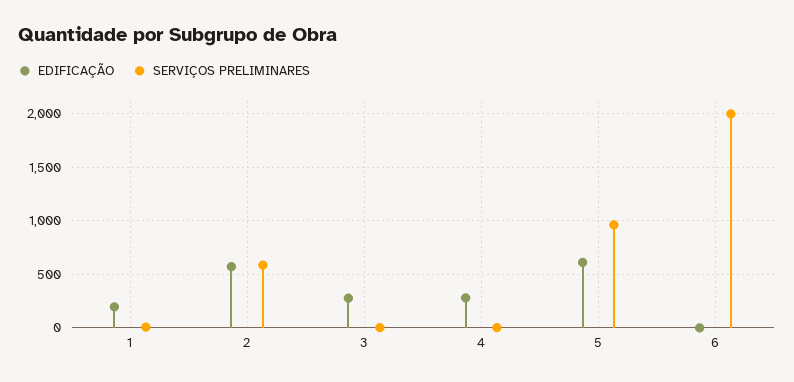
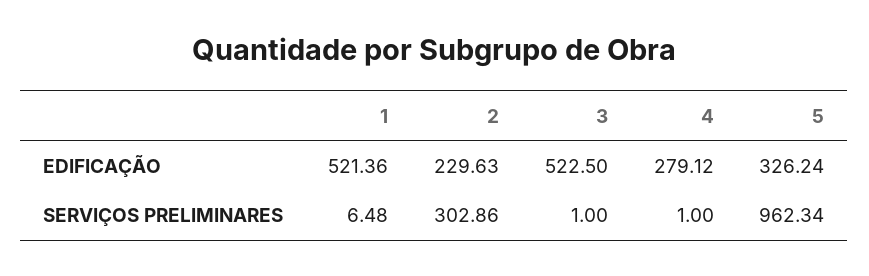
  {
    "EDIFICAÇÃO": {
-     "1": 200,
+     "1": 521.36,
-     "2": 600,
+     "2": 229.63,
-     "3": 300,
+     "3": 522.5,
      "4": 279.12,
-     "5": 600,
+     "5": 326.24
-     "6": 0
    },
    "SERVIÇOS PRELIMINARES": {
      "1": 6.48,
-     "2": 600,
+     "2": 302.86,
      "3": 1,
      "4": 1,
-     "5": 962.34,
+     "5": 962.34
-     "6": 2000
    }
  }

